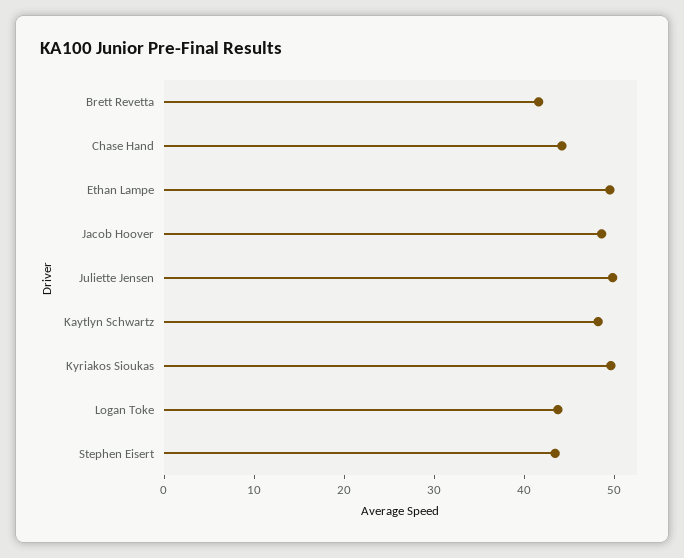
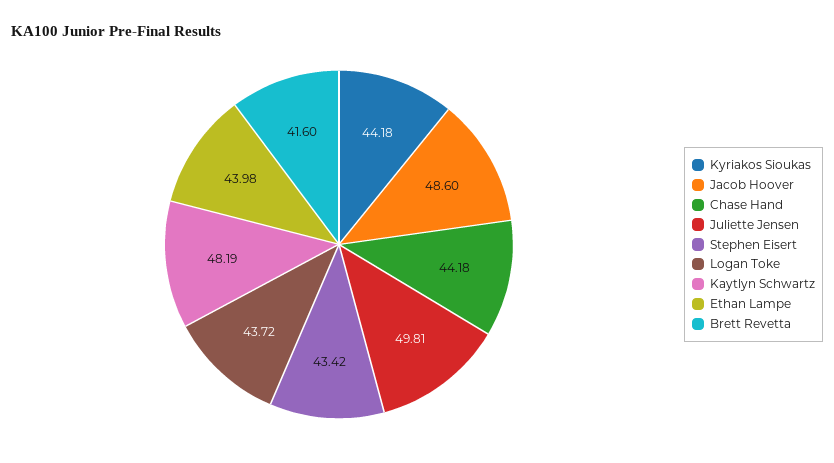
  {
    "Brett Revetta": 41.6,
    "Chase Hand": 44.18,
-   "Ethan Lampe": 50,
+   "Ethan Lampe": 43.98,
    "Jacob Hoover": 48.6,
    "Juliette Jensen": 49.81,
    "Kaytlyn Schwartz": 48.19,
-   "Kyriakos Sioukas": 50,
+   "Kyriakos Sioukas": 44.18,
    "Logan Toke": 43.72,
    "Stephen Eisert": 43.42
  }

